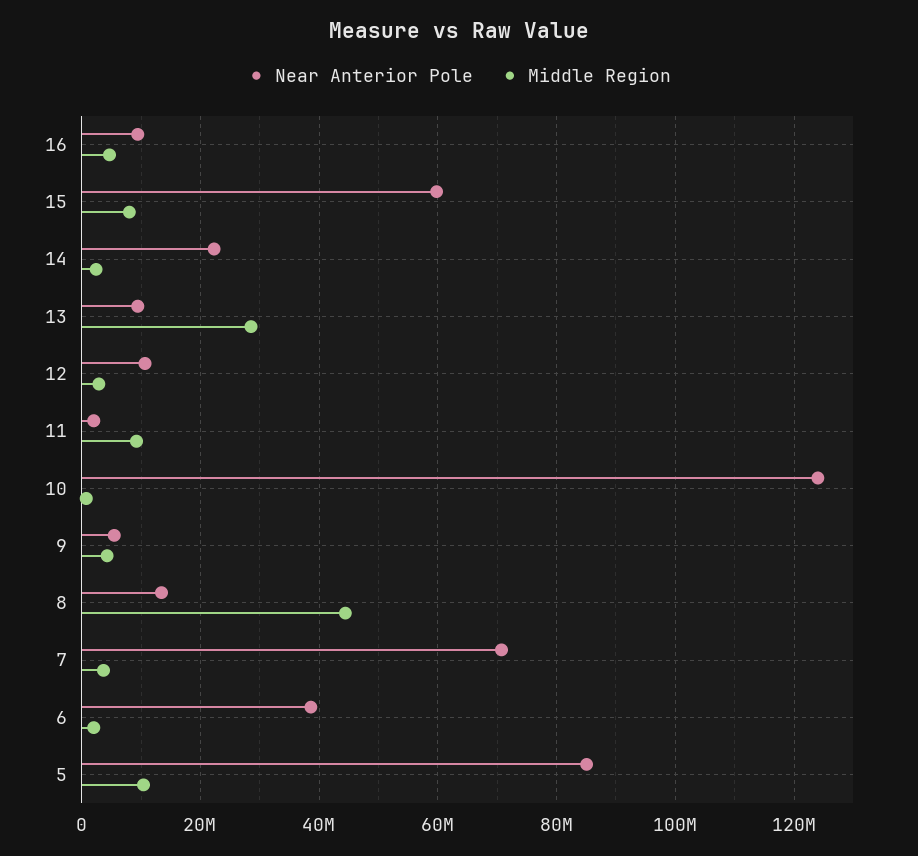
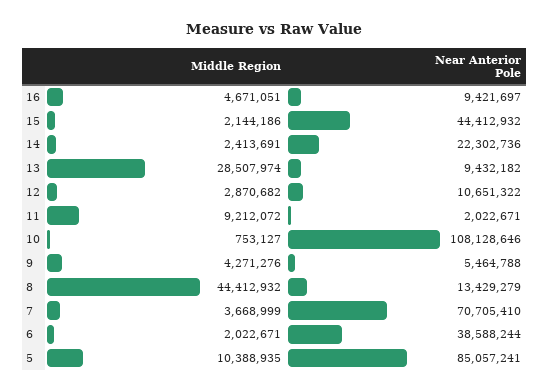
  {
    "Near Anterior Pole": {
      "16": 9421697,
-     "15": 60000000,
+     "15": 44412932,
      "14": 22302736,
      "13": 9432182,
      "12": 10651322,
      "11": 2022671,
-     "10": 124000000,
+     "10": 108128646,
      "9": 5464788,
      "8": 13429279,
      "7": 70705410,
      "6": 38588244,
      "5": 85057241
    },
    "Middle Region": {
      "16": 4671051,
-     "15": 8000000,
+     "15": 2144186,
      "14": 2413691,
      "13": 28507974,
      "12": 2870682,
      "11": 9212072,
      "10": 753127,
      "9": 4271276,
      "8": 44412932,
      "7": 3668999,
      "6": 2022671,
      "5": 10388935
    }
  }

